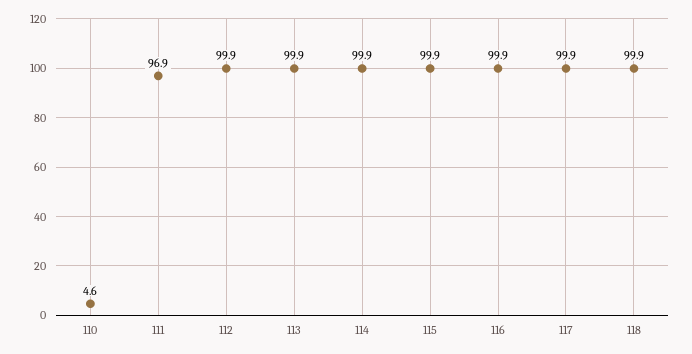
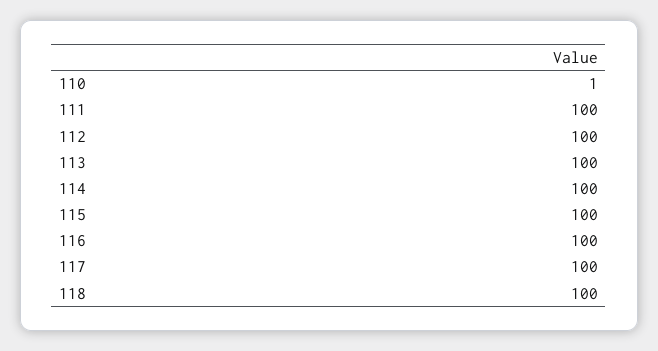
  {
-   "110": 4.6,
+   "110": 1,
-   "111": 96.9,
+   "111": 100,
    "112": 99.9,
    "113": 99.9,
    "114": 99.9,
    "115": 99.9,
    "116": 99.9,
    "117": 99.9,
    "118": 99.9
  }

